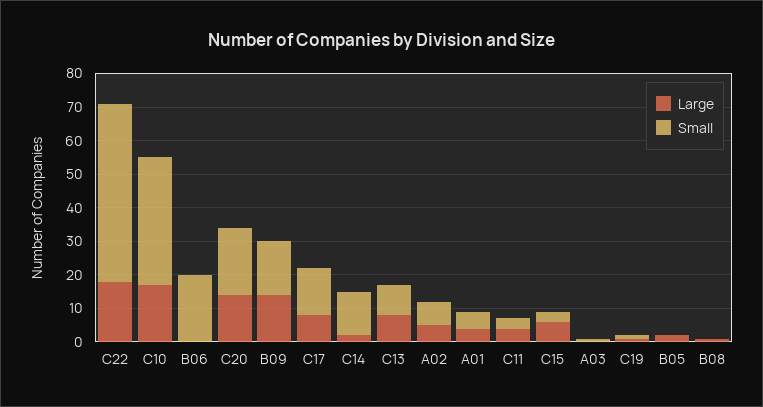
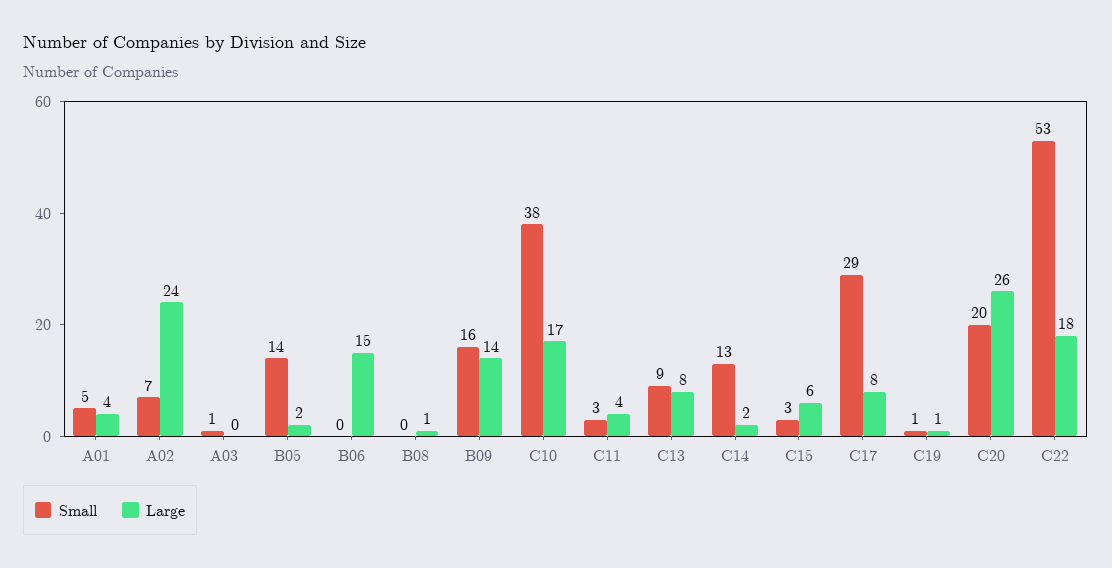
  {
    "Large": {
      "C22": 18,
      "C10": 17,
-     "B06": 0,
+     "B06": 15,
-     "C20": 15,
+     "C20": 26,
      "B09": 14,
      "C17": 8,
      "C14": 2,
      "C13": 8,
-     "A02": 5,
+     "A02": 24,
      "A01": 4,
      "C11": 4,
      "C15": 6,
      "A03": 0,
      "C19": 1,
      "B05": 2,
      "B08": 1
    },
    "Small": {
      "C22": 53,
      "C10": 38,
-     "B06": 20,
+     "B06": 0,
      "C20": 20,
      "B09": 16,
-     "C17": 15,
+     "C17": 29,
      "C14": 13,
      "C13": 9,
      "A02": 7,
      "A01": 5,
      "C11": 3,
      "C15": 3,
      "A03": 1,
      "C19": 1,
-     "B05": 0,
+     "B05": 14,
      "B08": 0
    }
  }

